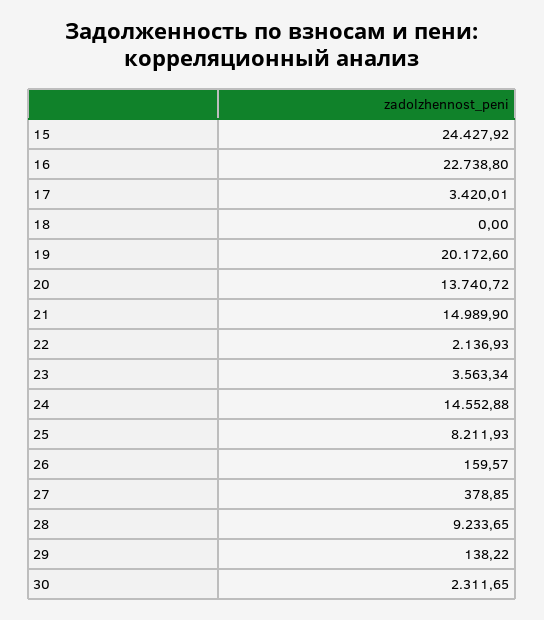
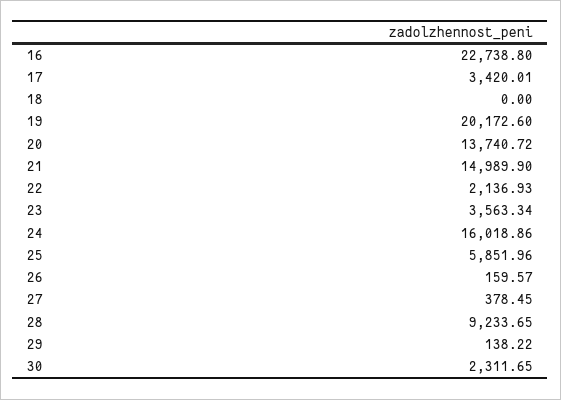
  {
-   "15": 24427.92,
    "16": 22738.8,
    "17": 3420.01,
    "18": 0,
    "19": 20172.6,
    "20": 13740.72,
    "21": 14989.9,
    "22": 2136.93,
    "23": 3563.34,
-   "24": 14552.88,
+   "24": 16018.86,
-   "25": 8211.93,
+   "25": 5851.96,
    "26": 159.57,
-   "27": 378.85,
+   "27": 378.45,
    "28": 9233.65,
    "29": 138.22,
    "30": 2311.65
  }

